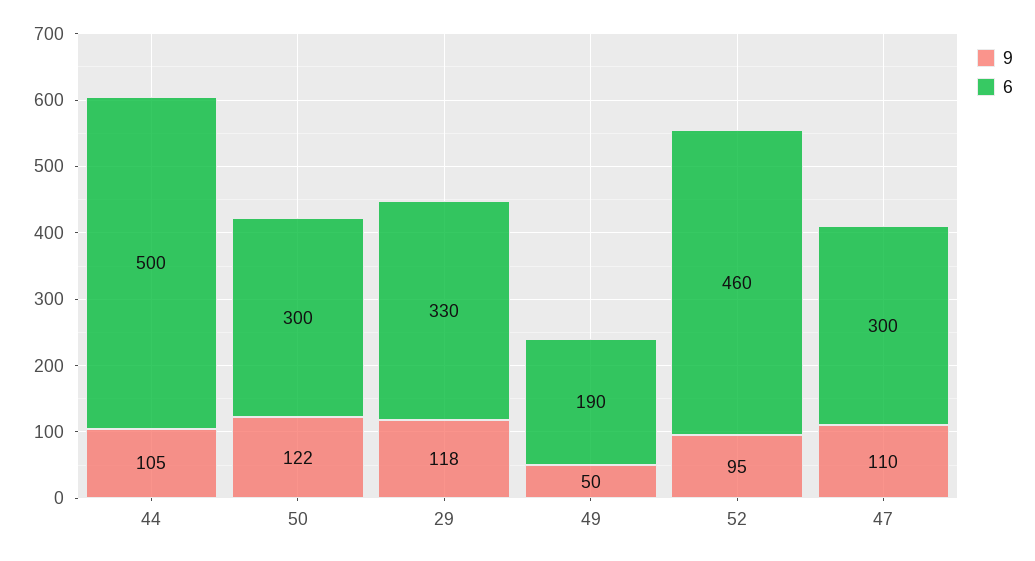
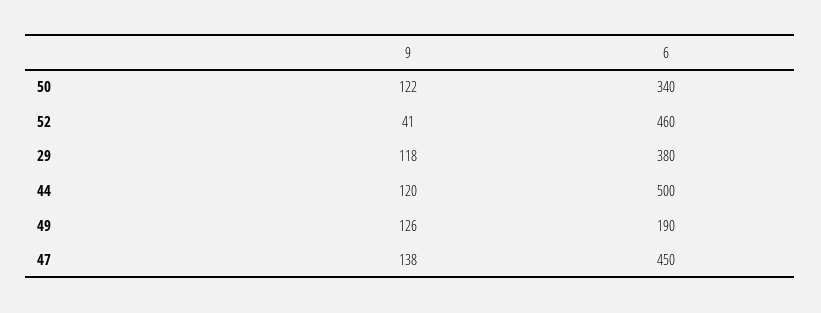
  {
    "9": {
-     "44": 105,
+     "44": 120,
      "50": 122,
      "29": 118,
-     "49": 50,
+     "49": 126,
-     "52": 95,
+     "52": 41,
-     "47": 110
+     "47": 138
    },
    "6": {
      "44": 500,
-     "50": 300,
+     "50": 340,
-     "29": 330,
+     "29": 380,
      "49": 190,
      "52": 460,
-     "47": 300
+     "47": 450
    }
  }

